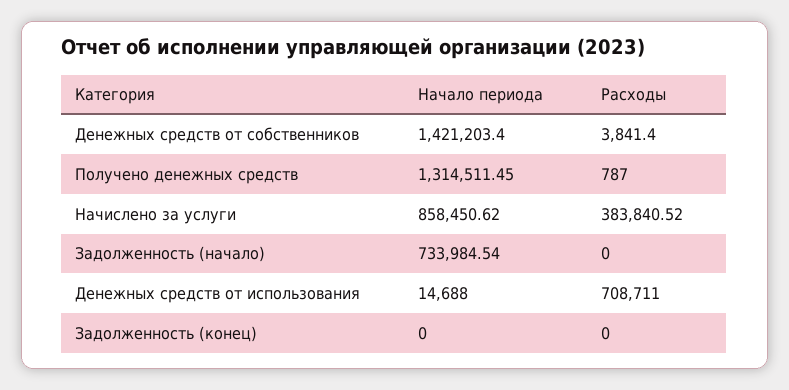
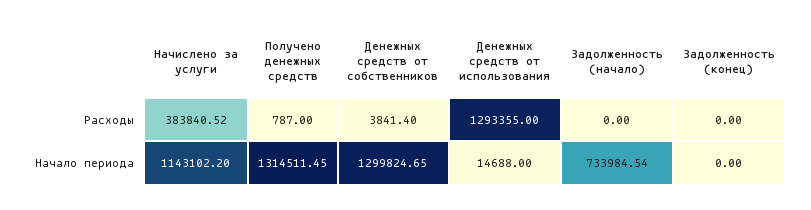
  {
    "Начало периода": {
-     "Денежных средств от собственников": 1421203.4,
+     "Денежных средств от собственников": 1299824.65,
      "Получено денежных средств": 1314511.45,
-     "Начислено за услуги": 858450.62,
+     "Начислено за услуги": 1143102.2,
      "Задолженность (начало)": 733984.54,
      "Денежных средств от использования": 14688,
      "Задолженность (конец)": 0
    },
    "Расходы": {
      "Денежных средств от собственников": 3841.4,
      "Получено денежных средств": 787,
      "Начислено за услуги": 383840.52,
      "Задолженность (начало)": 0,
-     "Денежных средств от использования": 708711,
+     "Денежных средств от использования": 1293355,
      "Задолженность (конец)": 0
    }
  }

